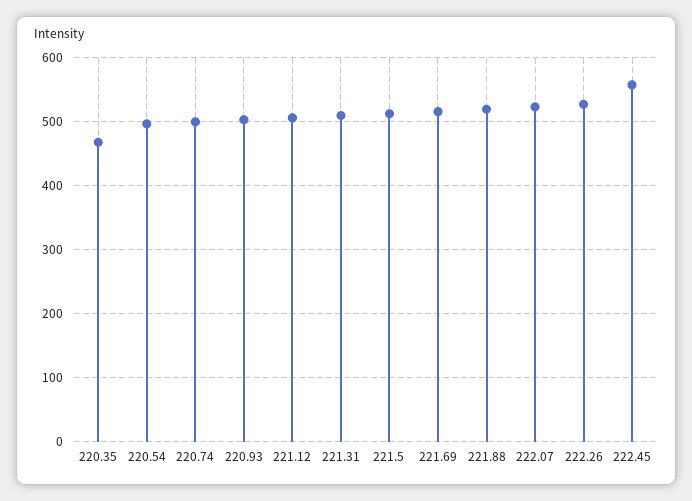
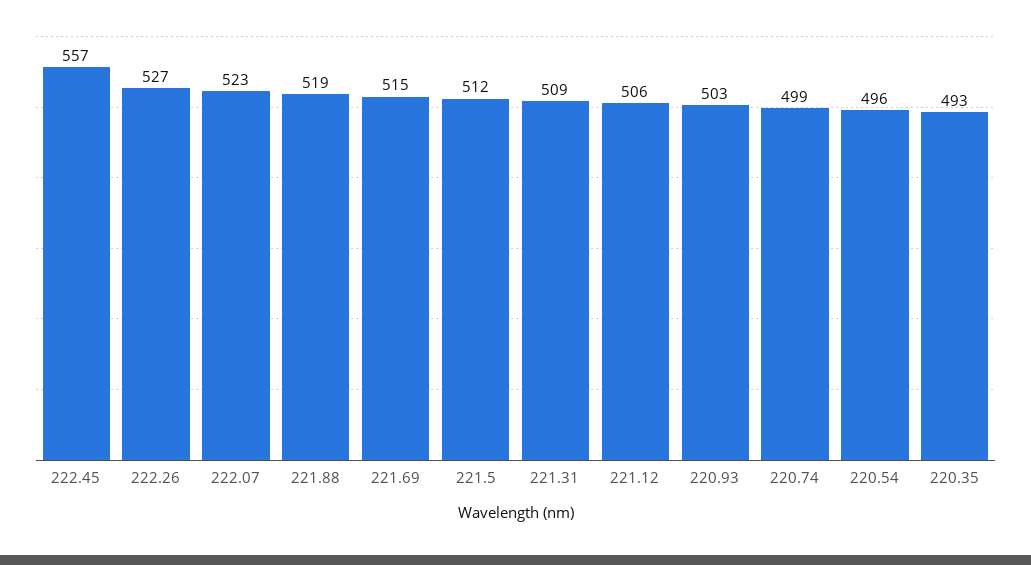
  {
-   "220.35": 470,
+   "220.35": 493,
    "220.54": 496,
    "220.74": 499,
    "220.93": 503,
    "221.12": 506,
    "221.31": 509,
    "221.5": 512,
    "221.69": 515,
    "221.88": 519,
    "222.07": 523,
    "222.26": 527,
    "222.45": 557
  }

